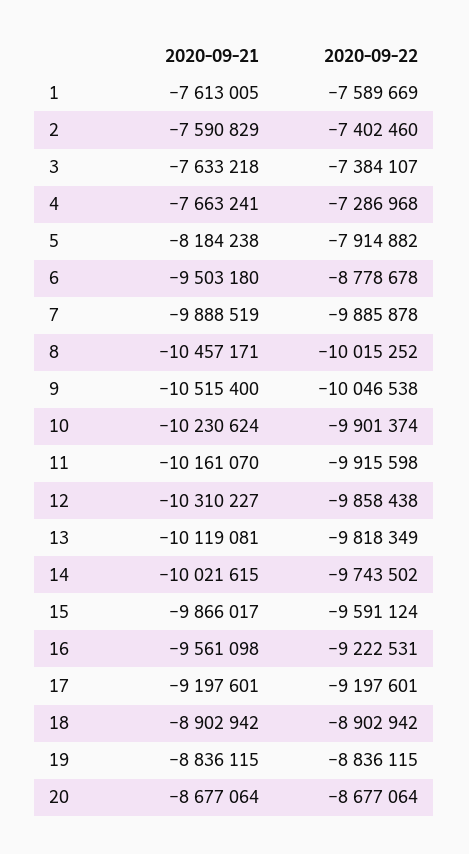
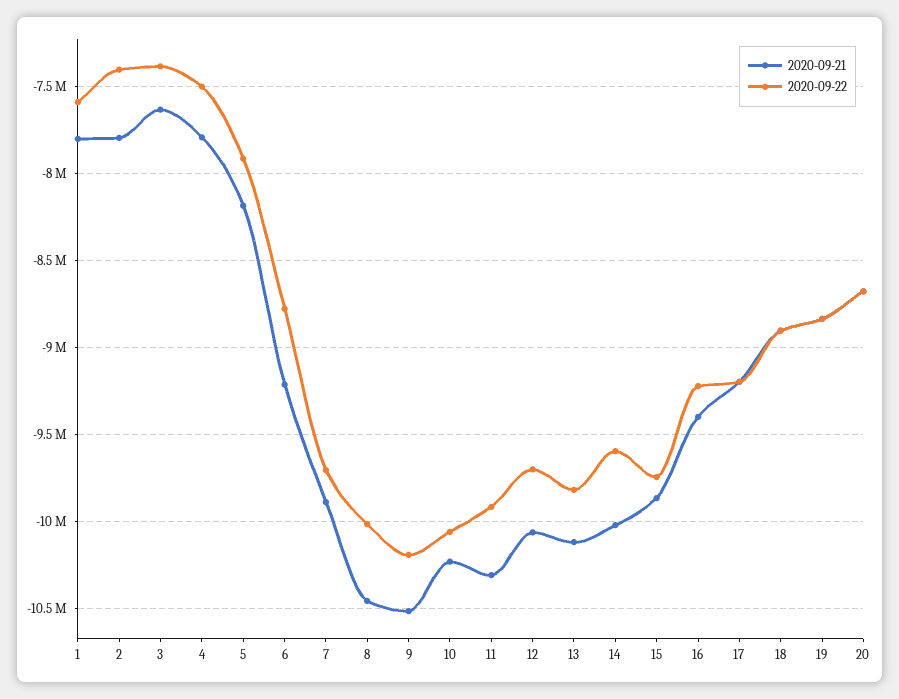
  {
    "2020-09-21": {
-     "1": -7613005,
+     "1": -7800000,
-     "2": -7590829,
+     "2": -7800000,
      "3": -7633218,
-     "4": -7663241,
+     "4": -7800000,
      "5": -8184238,
-     "6": -9503180,
+     "6": -9200000,
      "7": -9888519,
      "8": -10457171,
      "9": -10515400,
      "10": -10230624,
-     "11": -10161070,
+     "11": -10300000,
-     "12": -10310227,
+     "12": -10050000,
      "13": -10119081,
      "14": -10021615,
      "15": -9866017,
-     "16": -9561098,
+     "16": -9400000,
      "17": -9197601,
      "18": -8902942,
      "19": -8836115,
      "20": -8677064
    },
    "2020-09-22": {
      "1": -7589669,
      "2": -7402460,
      "3": -7384107,
-     "4": -7286968,
+     "4": -7500000,
      "5": -7914882,
      "6": -8778678,
-     "7": -9885878,
+     "7": -9700000,
      "8": -10015252,
-     "9": -10046538,
+     "9": -10200000,
-     "10": -9901374,
+     "10": -10050000,
      "11": -9915598,
-     "12": -9858438,
+     "12": -9700000,
      "13": -9818349,
-     "14": -9743502,
+     "14": -9600000,
-     "15": -9591124,
+     "15": -9750000,
      "16": -9222531,
      "17": -9197601,
      "18": -8902942,
      "19": -8836115,
      "20": -8677064
    }
  }

